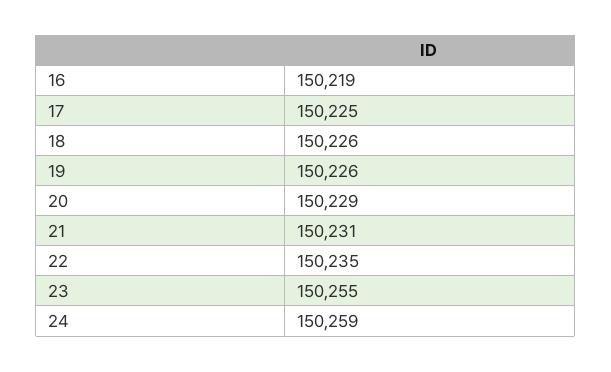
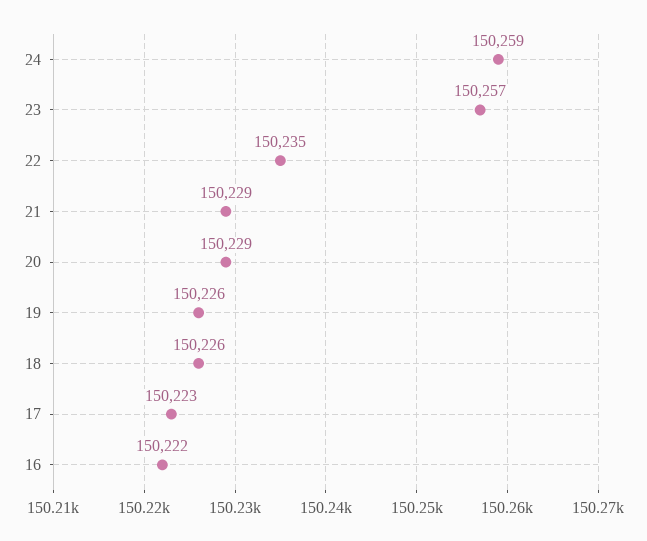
  {
-   "16": 150219,
+   "16": 150222,
-   "17": 150225,
+   "17": 150223,
    "18": 150226,
    "19": 150226,
    "20": 150229,
-   "21": 150231,
+   "21": 150229,
    "22": 150235,
-   "23": 150255,
+   "23": 150257,
    "24": 150259
  }

